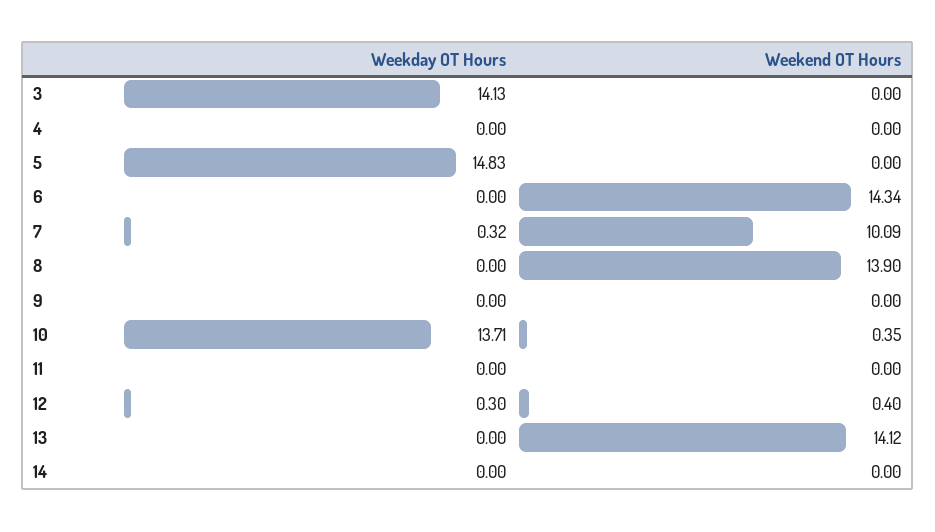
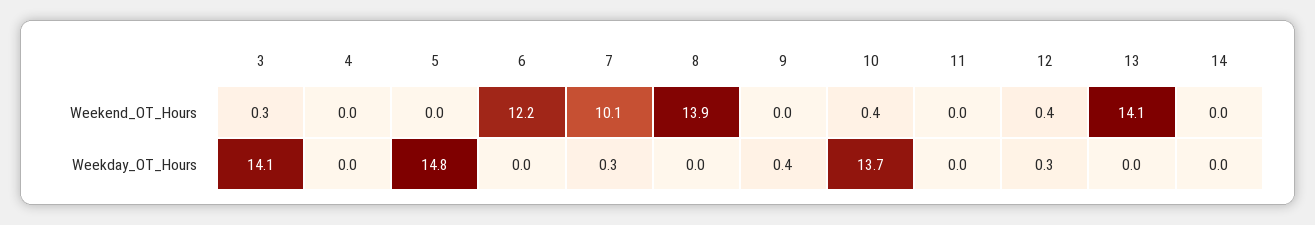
  {
    "Weekday OT Hours": {
      "3": 14.13,
      "4": 0,
      "5": 14.83,
      "6": 0,
      "7": 0.32,
      "8": 0,
-     "9": 0,
+     "9": 0.4,
      "10": 13.71,
      "11": 0,
      "12": 0.3,
      "13": 0,
      "14": 0
    },
    "Weekend OT Hours": {
-     "3": 0,
+     "3": 0.3,
      "4": 0,
      "5": 0,
-     "6": 14.34,
+     "6": 12.2,
      "7": 10.09,
      "8": 13.9,
      "9": 0,
      "10": 0.35,
      "11": 0,
      "12": 0.4,
      "13": 14.12,
      "14": 0
    }
  }

